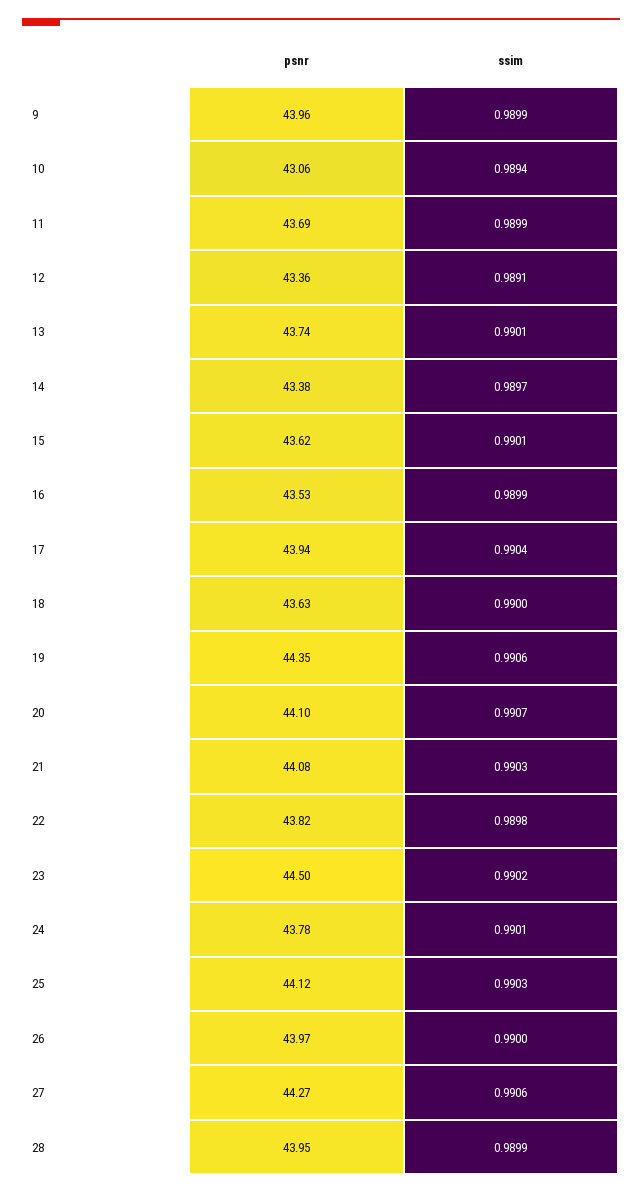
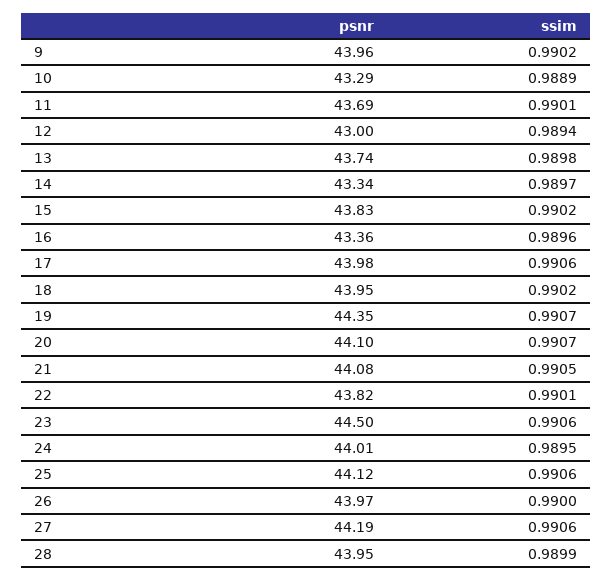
  {
    "psnr": {
      "9": 43.96,
-     "10": 43.06,
+     "10": 43.29,
      "11": 43.69,
-     "12": 43.36,
+     "12": 43,
      "13": 43.74,
-     "14": 43.38,
+     "14": 43.34,
-     "15": 43.62,
+     "15": 43.83,
-     "16": 43.53,
+     "16": 43.36,
-     "17": 43.94,
+     "17": 43.98,
-     "18": 43.63,
+     "18": 43.95,
      "19": 44.35,
      "20": 44.1,
      "21": 44.08,
      "22": 43.82,
      "23": 44.5,
-     "24": 43.78,
+     "24": 44.01,
      "25": 44.12,
      "26": 43.97,
-     "27": 44.27,
+     "27": 44.19,
      "28": 43.95
    },
    "ssim": {
-     "9": 0.9899,
+     "9": 0.9902,
-     "10": 0.9894,
+     "10": 0.9889,
-     "11": 0.9899,
+     "11": 0.9901,
-     "12": 0.9891,
+     "12": 0.9894,
-     "13": 0.9901,
+     "13": 0.9898,
      "14": 0.9897,
-     "15": 0.9901,
+     "15": 0.9902,
-     "16": 0.9899,
+     "16": 0.9896,
-     "17": 0.9904,
+     "17": 0.9906,
-     "18": 0.99,
+     "18": 0.9902,
-     "19": 0.9906,
+     "19": 0.9907,
      "20": 0.9907,
-     "21": 0.9903,
+     "21": 0.9905,
-     "22": 0.9898,
+     "22": 0.9901,
-     "23": 0.9902,
+     "23": 0.9906,
-     "24": 0.9901,
+     "24": 0.9895,
-     "25": 0.9903,
+     "25": 0.9906,
      "26": 0.99,
      "27": 0.9906,
      "28": 0.9899
    }
  }

